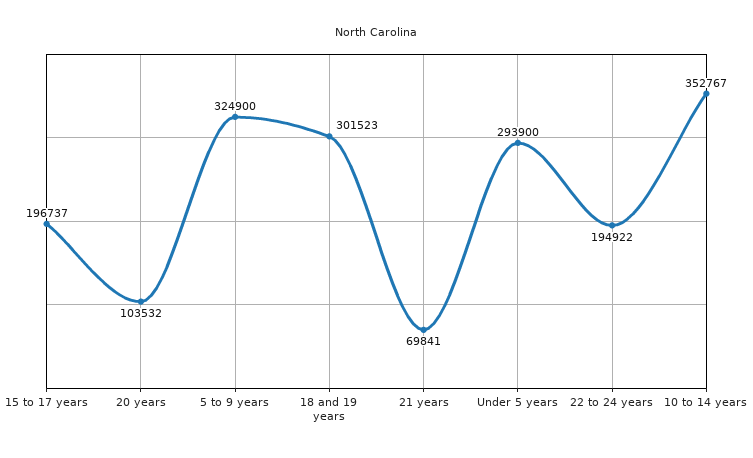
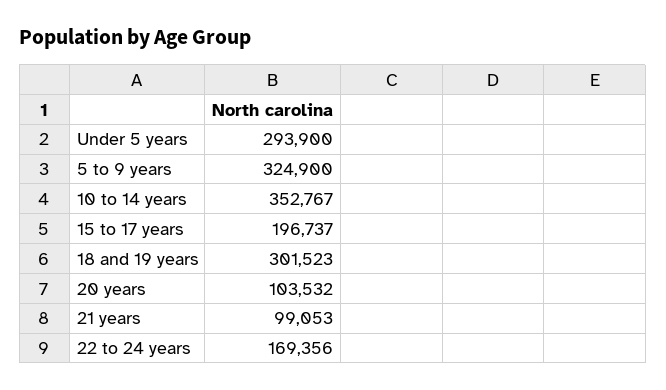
  {
    "15 to 17 years": 196737,
    "20 years": 103532,
    "5 to 9 years": 324900,
    "18 and 19 years": 301523,
-   "21 years": 69841,
+   "21 years": 99053,
    "Under 5 years": 293900,
-   "22 to 24 years": 194922,
+   "22 to 24 years": 169356,
    "10 to 14 years": 352767
  }

